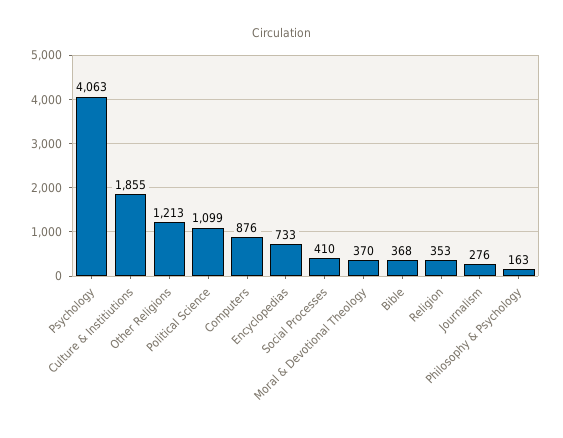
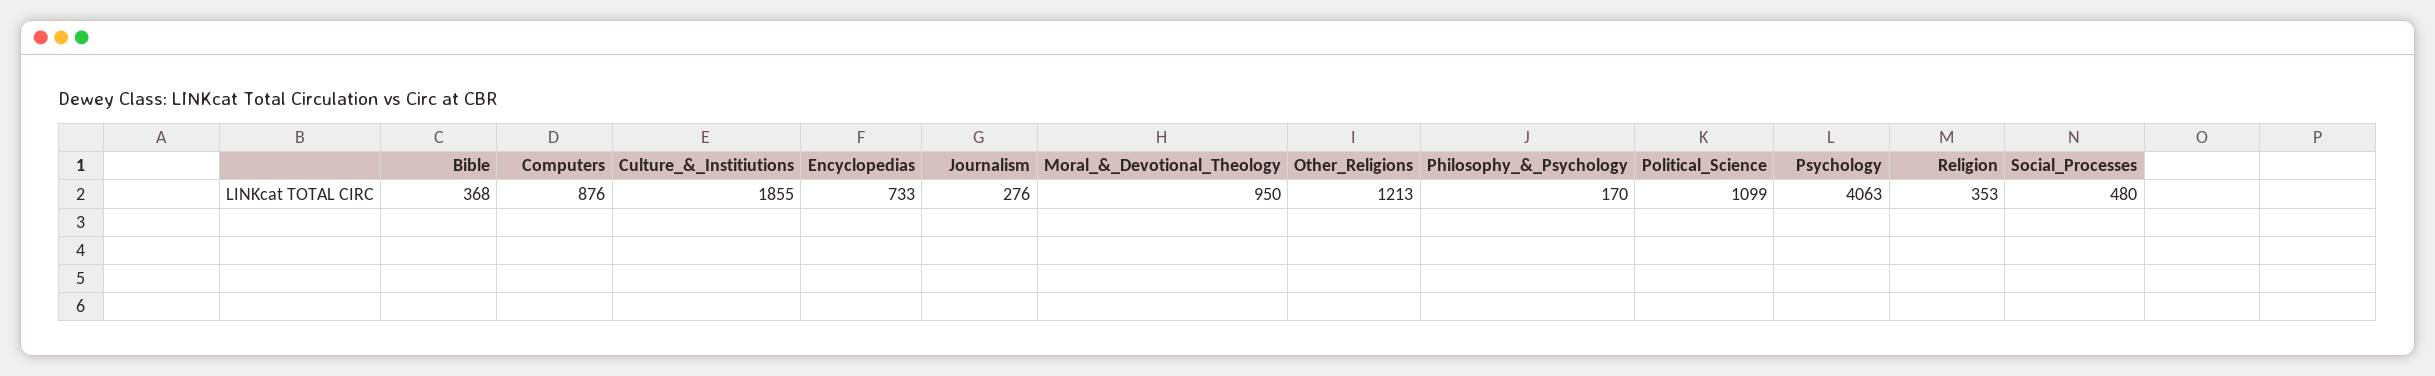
  {
    "Psychology": 4063,
    "Culture & Institiutions": 1855,
    "Other Religions": 1213,
    "Political Science": 1099,
    "Computers": 876,
    "Encyclopedias": 733,
-   "Social Processes": 410,
+   "Social Processes": 480,
-   "Moral & Devotional Theology": 370,
+   "Moral & Devotional Theology": 950,
    "Bible": 368,
    "Religion": 353,
    "Journalism": 276,
-   "Philosophy & Psychology": 163
+   "Philosophy & Psychology": 170
  }

